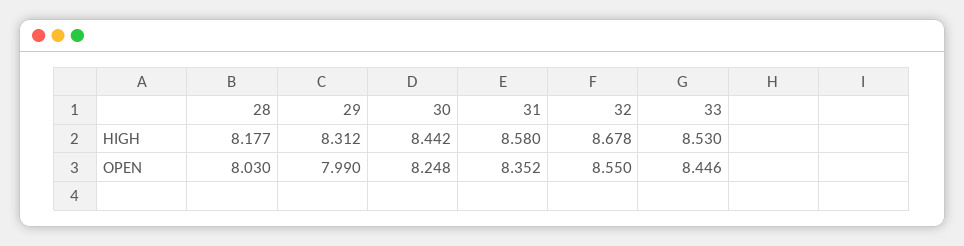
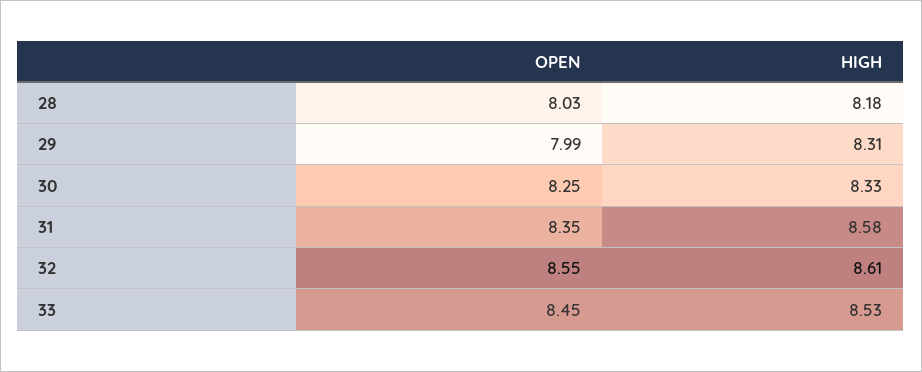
  {
    "28": {
      "HIGH": 8.177,
      "OPEN": 8.03
    },
    "29": {
      "HIGH": 8.312,
      "OPEN": 7.99
    },
    "30": {
-     "HIGH": 8.442,
+     "HIGH": 8.33,
      "OPEN": 8.248
    },
    "31": {
      "HIGH": 8.58,
      "OPEN": 8.352
    },
    "32": {
-     "HIGH": 8.678,
+     "HIGH": 8.61,
      "OPEN": 8.55
    },
    "33": {
      "HIGH": 8.53,
      "OPEN": 8.446
    }
  }

